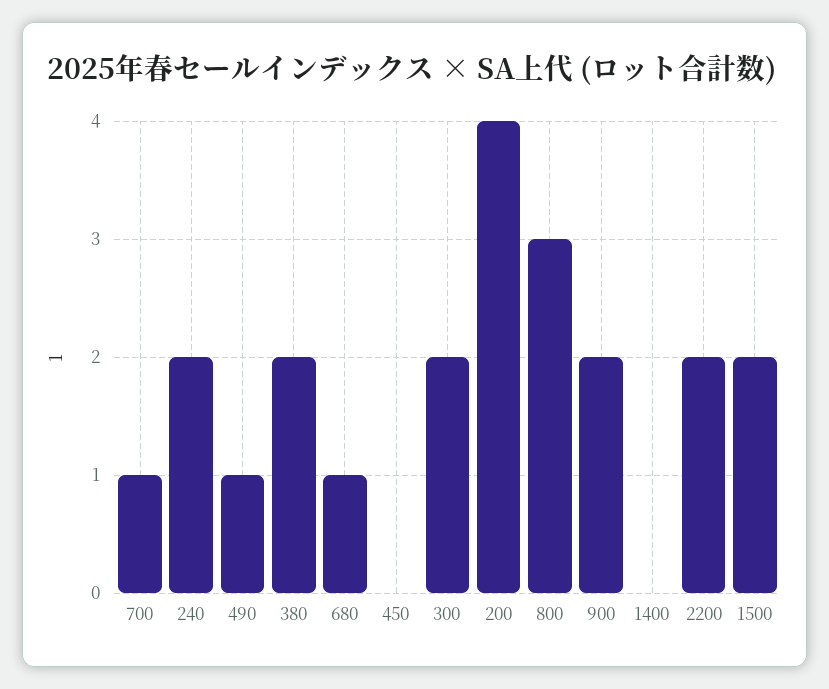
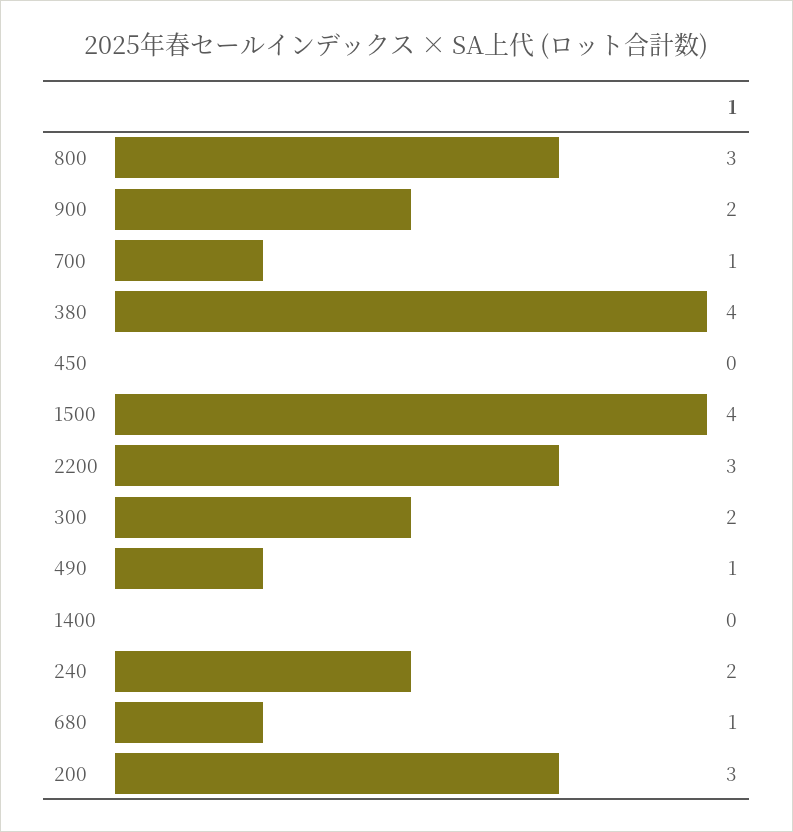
  {
    "700": 1,
    "240": 2,
    "490": 1,
-   "380": 2,
+   "380": 4,
    "680": 1,
    "450": 0,
    "300": 2,
-   "200": 4,
+   "200": 3,
    "800": 3,
    "900": 2,
    "1400": 0,
-   "2200": 2,
+   "2200": 3,
-   "1500": 2
+   "1500": 4
  }

